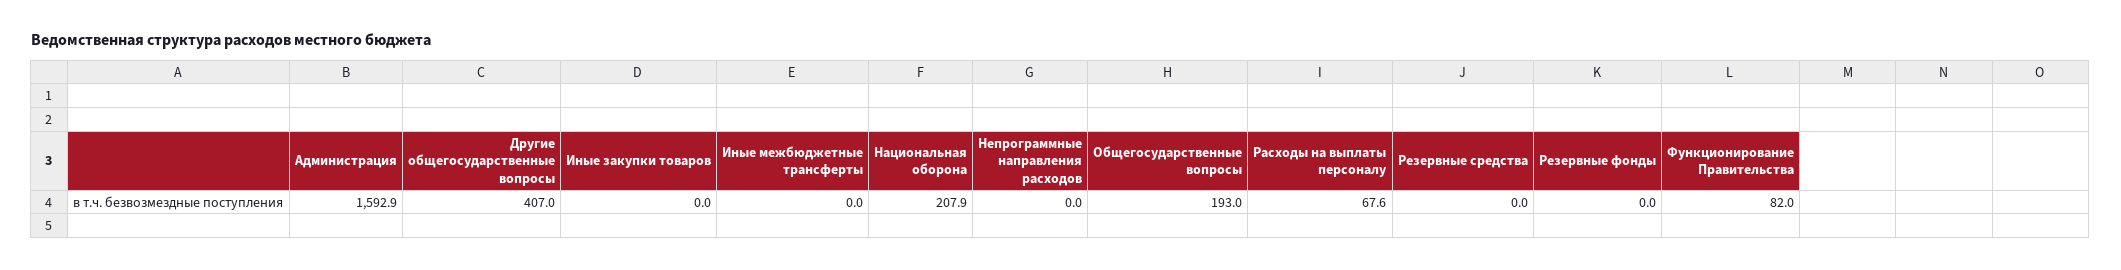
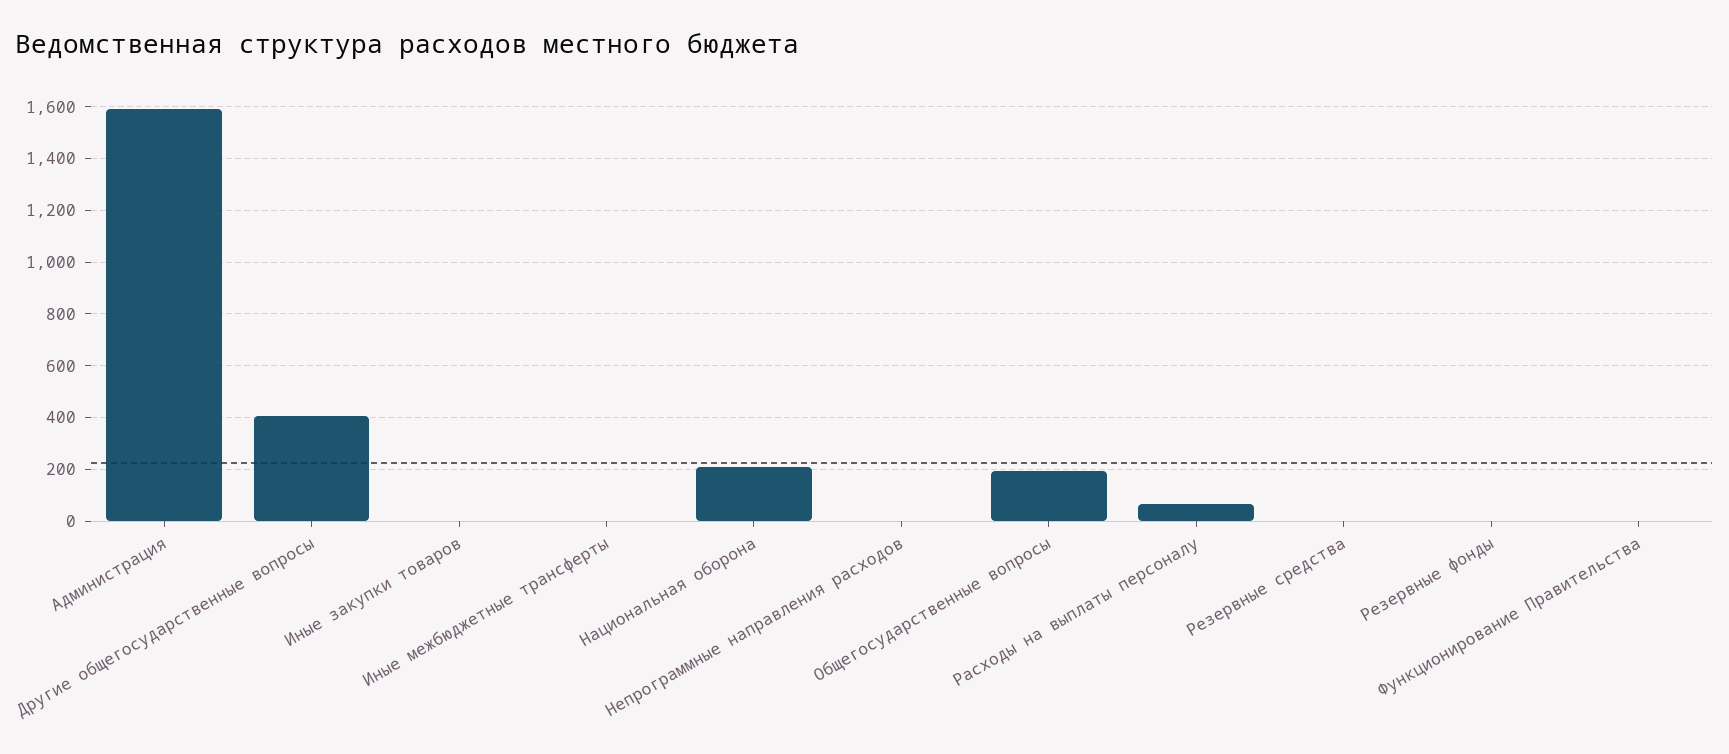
  {
    "Администрация": 1592.9,
    "Другие общегосударственные вопросы": 407,
    "Иные закупки товаров": 0,
    "Иные межбюджетные трансферты": 0,
    "Национальная оборона": 207.9,
    "Непрограммные направления расходов": 0,
    "Общегосударственные вопросы": 193,
    "Расходы на выплаты персоналу": 67.6,
    "Резервные средства": 0,
    "Резервные фонды": 0,
-   "Функционирование Правительства": 82
+   "Функционирование Правительства": 0
  }

